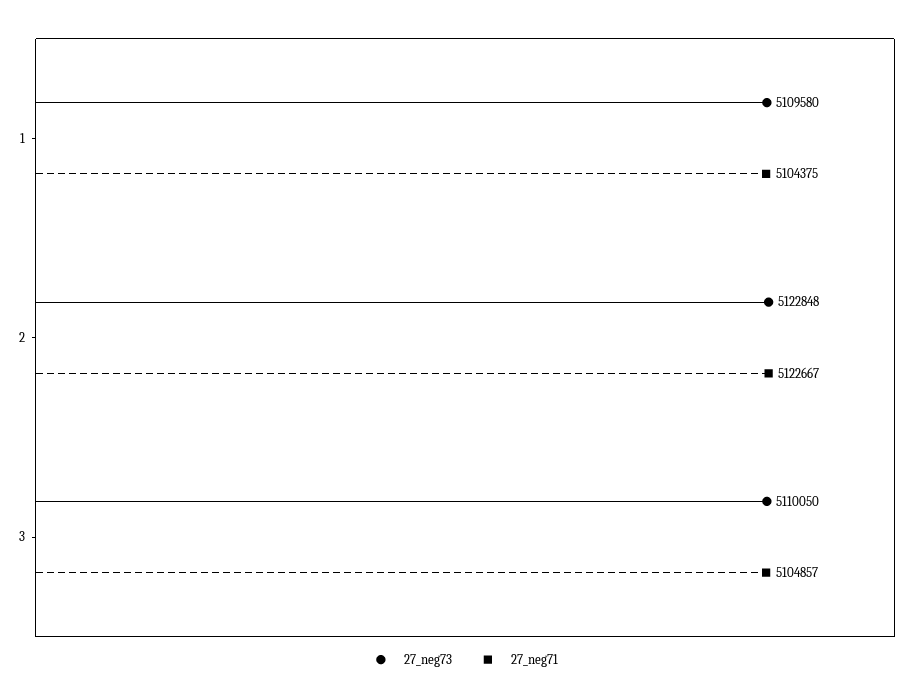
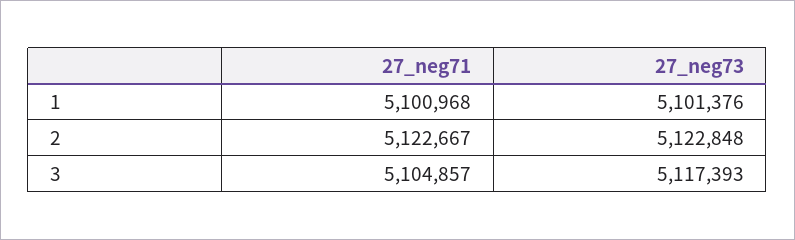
  {
    "27_neg73": {
-     "1": 5109580,
+     "1": 5101376,
      "2": 5122848,
-     "3": 5110050
+     "3": 5117393
    },
    "27_neg71": {
-     "1": 5104375,
+     "1": 5100968,
      "2": 5122667,
      "3": 5104857
    }
  }

